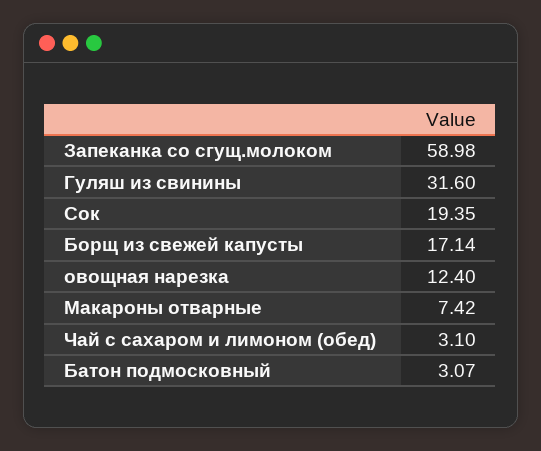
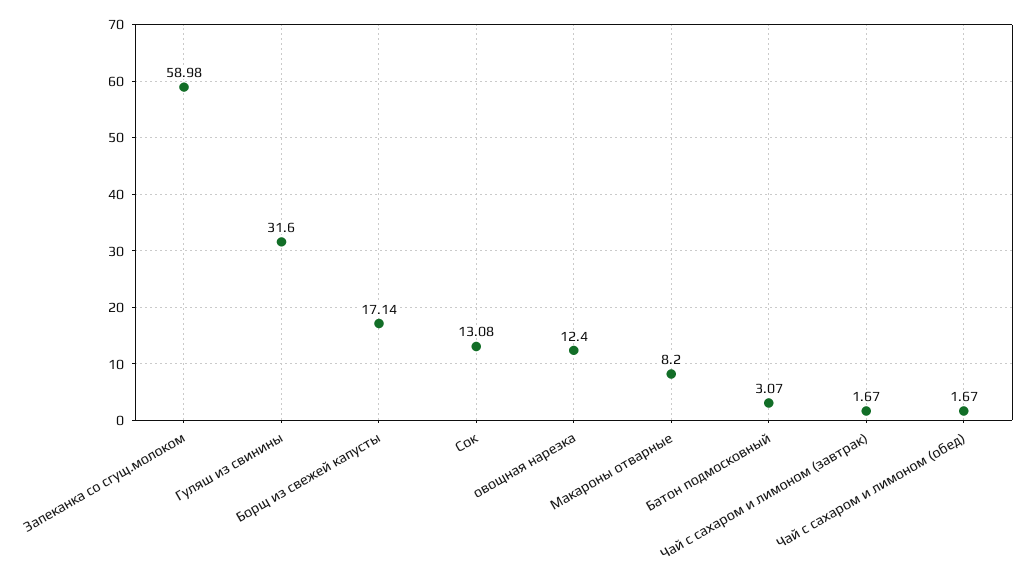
  {
    "Запеканка со сгущ.молоком": 58.98,
    "Гуляш из свинины": 31.6,
-   "Сок": 19.35,
+   "Сок": 13.08,
    "Борщ из свежей капусты": 17.14,
    "овощная нарезка": 12.4,
-   "Макароны отварные": 7.42,
+   "Макароны отварные": 8.2,
-   "Чай с сахаром и лимоном (обед)": 3.1,
+   "Чай с сахаром и лимоном (обед)": 1.67,
-   "Батон подмосковный": 3.07
+   "Батон подмосковный": 3.07,
+   "Чай с сахаром и лимоном (завтрак)": 1.67
  }

